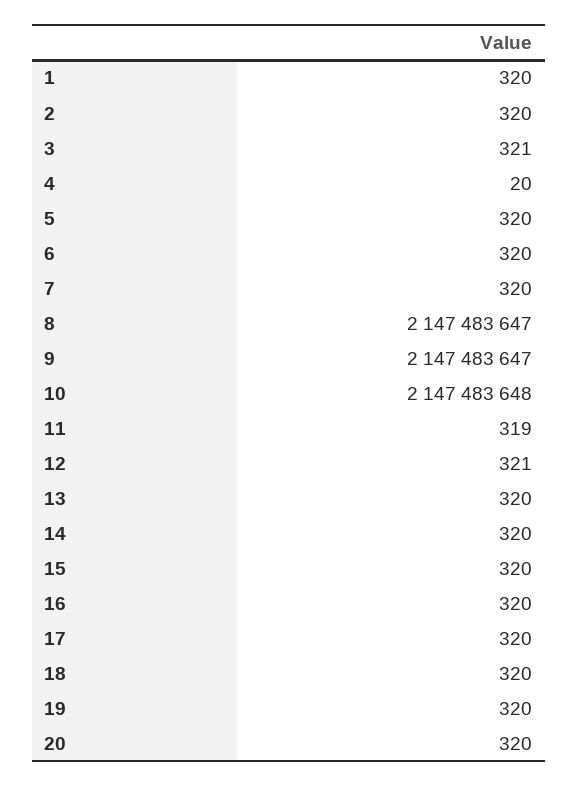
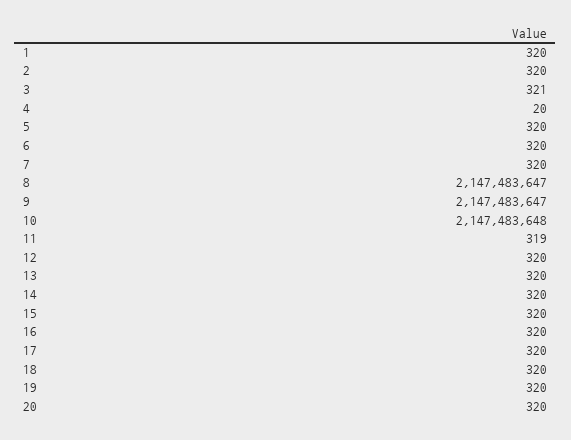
  {
    "1": 320,
    "2": 320,
    "3": 321,
    "4": 20,
    "5": 320,
    "6": 320,
    "7": 320,
    "8": 2147483647,
    "9": 2147483647,
    "10": 2147483648,
    "11": 319,
-   "12": 321,
+   "12": 320,
    "13": 320,
    "14": 320,
    "15": 320,
    "16": 320,
    "17": 320,
    "18": 320,
    "19": 320,
    "20": 320
  }

